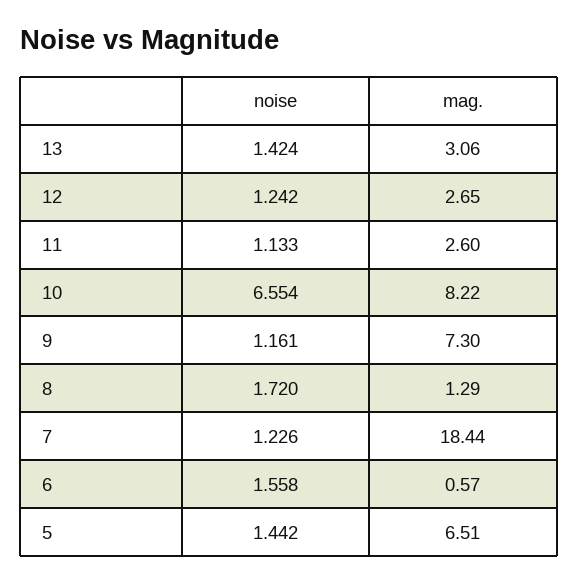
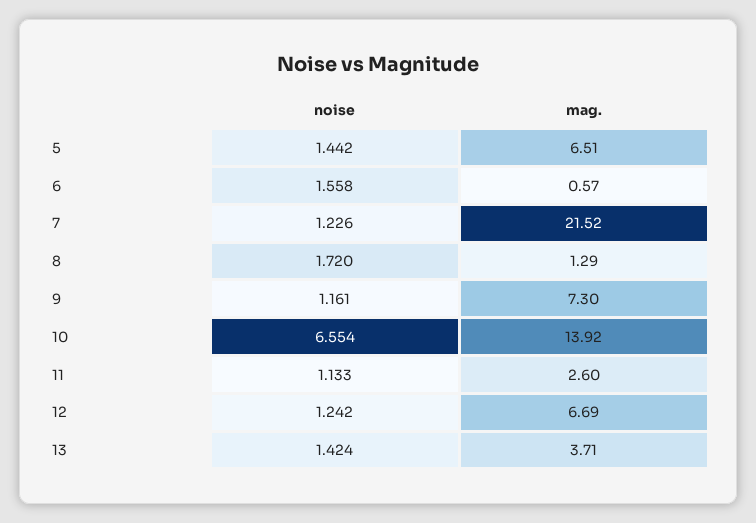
  {
    "noise": {
      "13": 1.424,
      "12": 1.242,
      "11": 1.133,
      "10": 6.554,
      "9": 1.161,
      "8": 1.72,
      "7": 1.226,
      "6": 1.558,
      "5": 1.442
    },
    "mag.": {
-     "13": 3.06,
+     "13": 3.71,
-     "12": 2.65,
+     "12": 6.69,
      "11": 2.6,
-     "10": 8.22,
+     "10": 13.92,
      "9": 7.3,
      "8": 1.29,
-     "7": 18.44,
+     "7": 21.52,
      "6": 0.57,
      "5": 6.51
    }
  }

